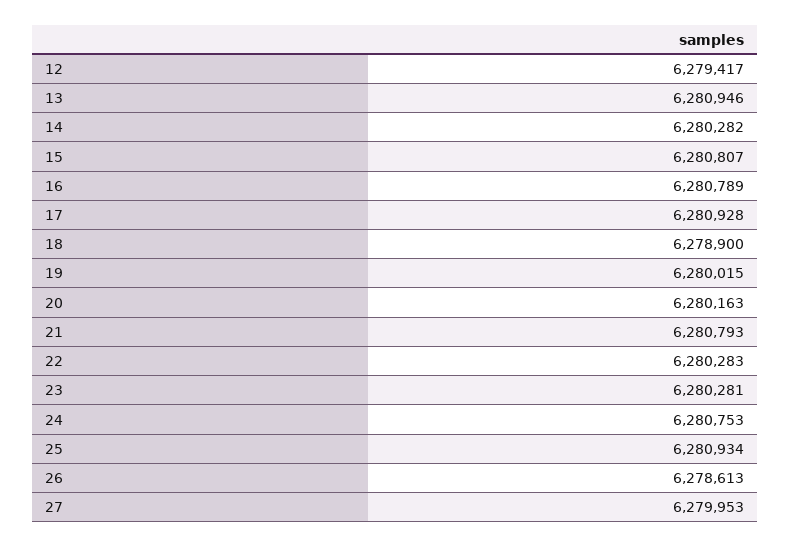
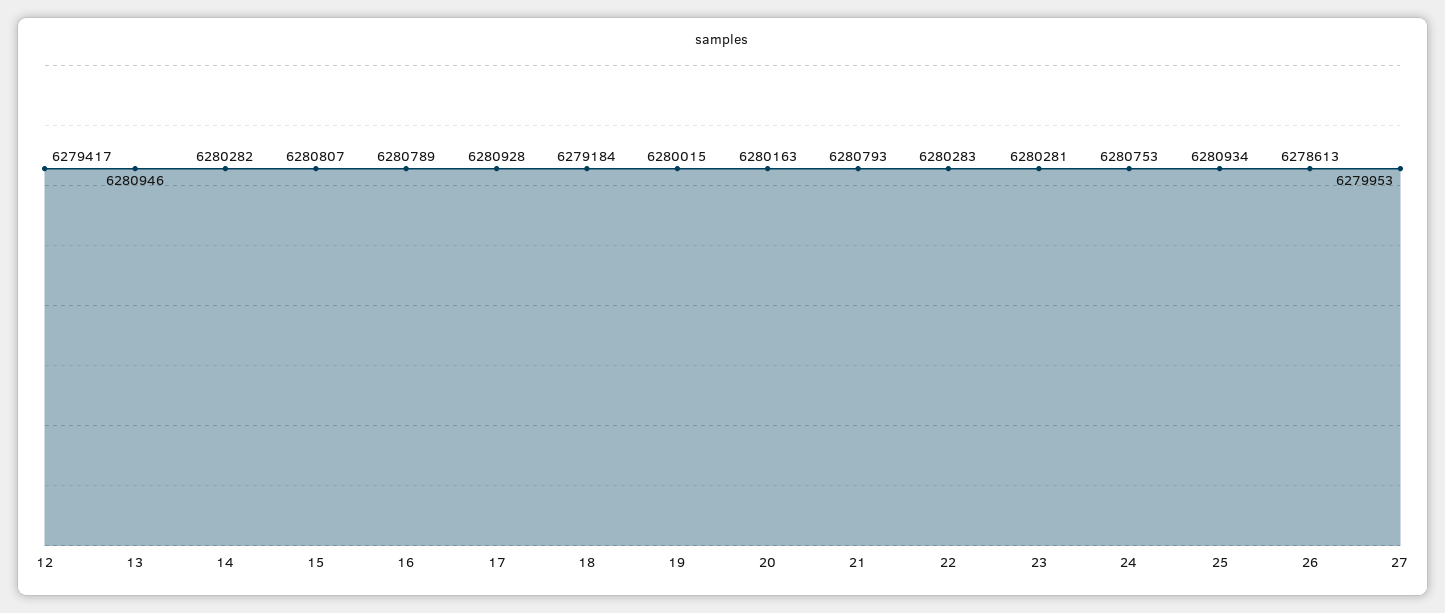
  {
    "12": 6279417,
    "13": 6280946,
    "14": 6280282,
    "15": 6280807,
    "16": 6280789,
    "17": 6280928,
-   "18": 6278900,
+   "18": 6279184,
    "19": 6280015,
    "20": 6280163,
    "21": 6280793,
    "22": 6280283,
    "23": 6280281,
    "24": 6280753,
    "25": 6280934,
    "26": 6278613,
    "27": 6279953
  }

